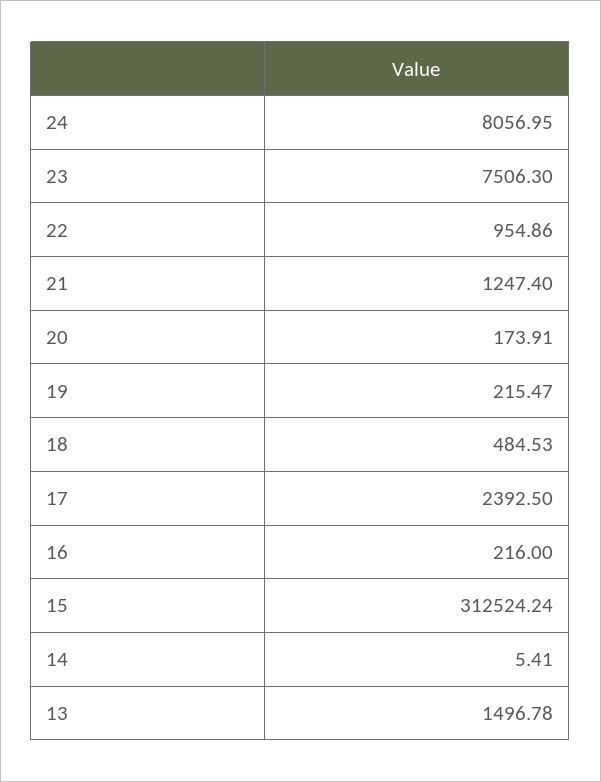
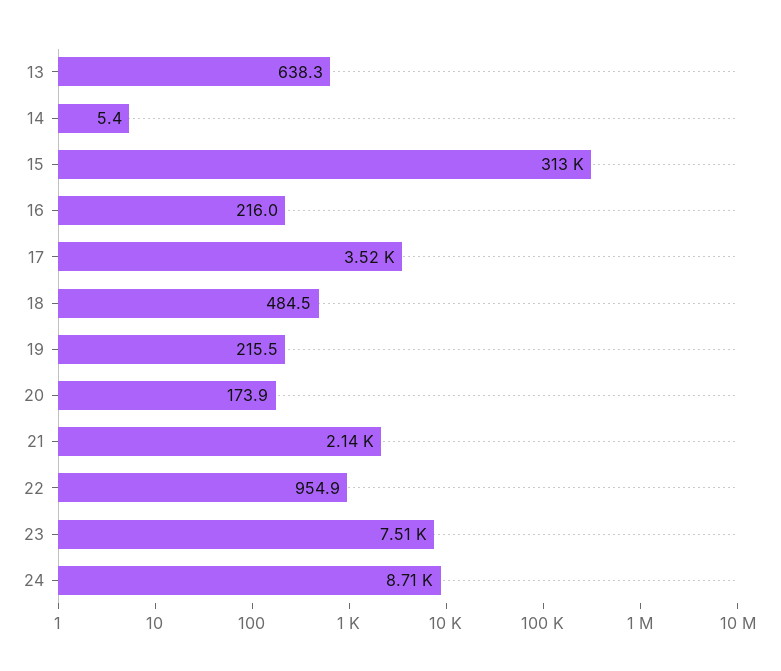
  {
-   "24": 8056.95,
+   "24": 8710,
    "23": 7506.3,
    "22": 954.86,
-   "21": 1247.4,
+   "21": 2140,
    "20": 173.91,
    "19": 215.47,
    "18": 484.53,
-   "17": 2392.5,
+   "17": 3520,
    "16": 216,
    "15": 312524.24,
    "14": 5.41,
-   "13": 1496.78
+   "13": 638.3
  }

